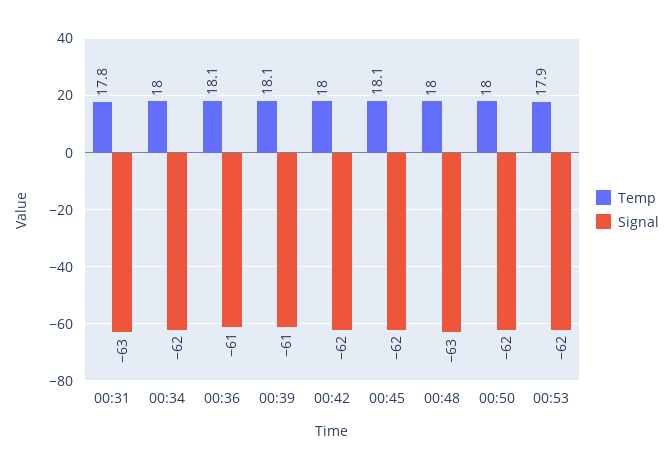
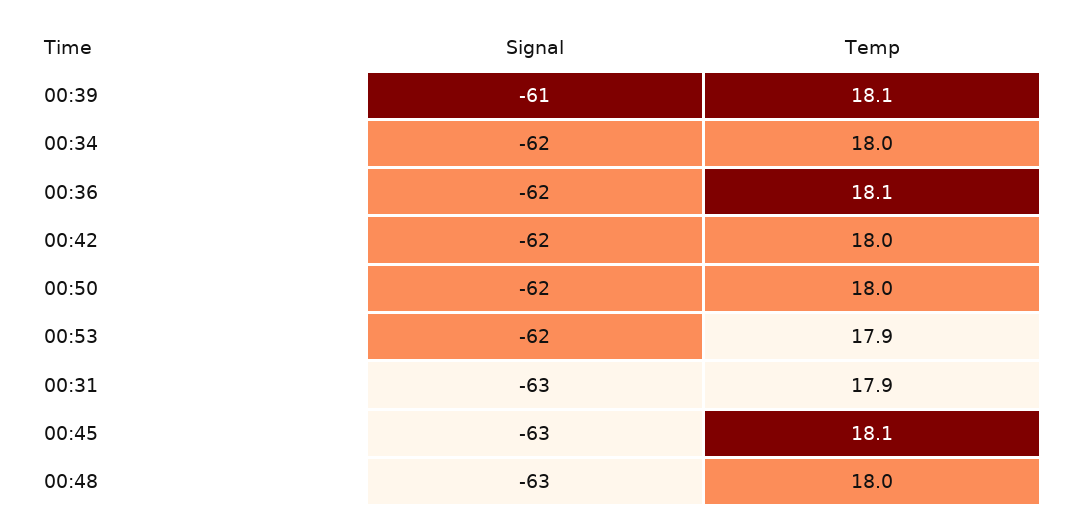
  {
    "Temp": {
-     "00:31": 17.8,
+     "00:31": 17.9,
      "00:34": 18,
      "00:36": 18.1,
      "00:39": 18.1,
      "00:42": 18,
      "00:45": 18.1,
      "00:48": 18,
      "00:50": 18,
      "00:53": 17.9
    },
    "Signal": {
      "00:31": -63,
      "00:34": -62,
-     "00:36": -61,
+     "00:36": -62,
      "00:39": -61,
      "00:42": -62,
-     "00:45": -62,
+     "00:45": -63,
      "00:48": -63,
      "00:50": -62,
      "00:53": -62
    }
  }

